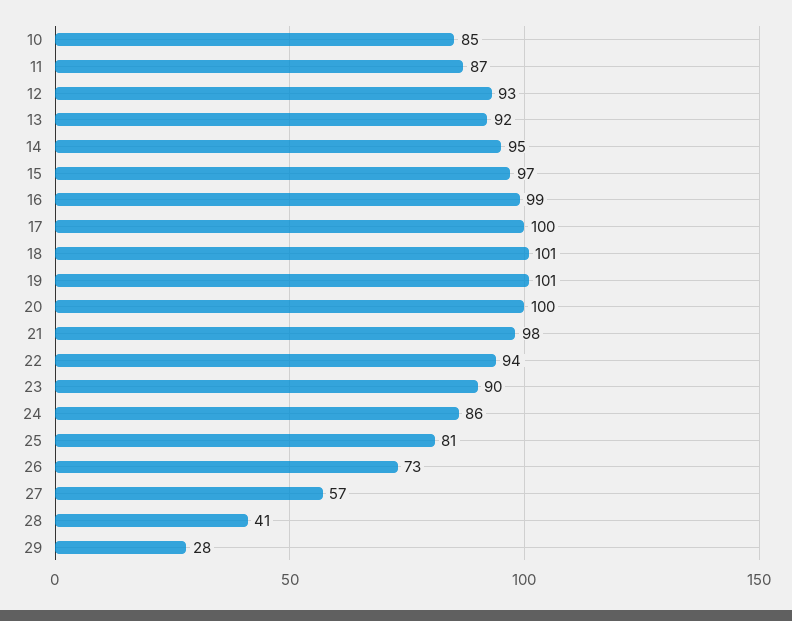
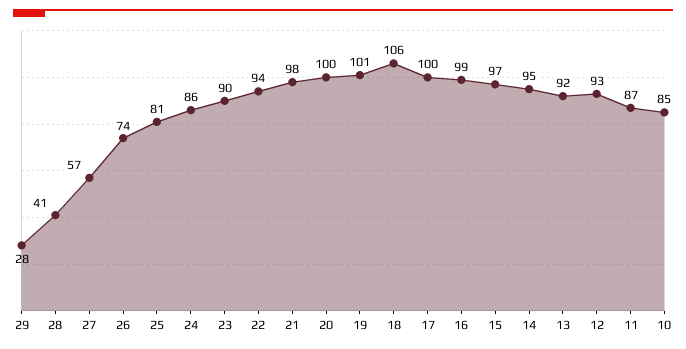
  {
    "10": 85,
    "11": 87,
    "12": 93,
    "13": 92,
    "14": 95,
    "15": 97,
    "16": 99,
    "17": 100,
-   "18": 101,
+   "18": 106,
    "19": 101,
    "20": 100,
    "21": 98,
    "22": 94,
    "23": 90,
    "24": 86,
    "25": 81,
-   "26": 73,
+   "26": 74,
    "27": 57,
    "28": 41,
    "29": 28
  }

